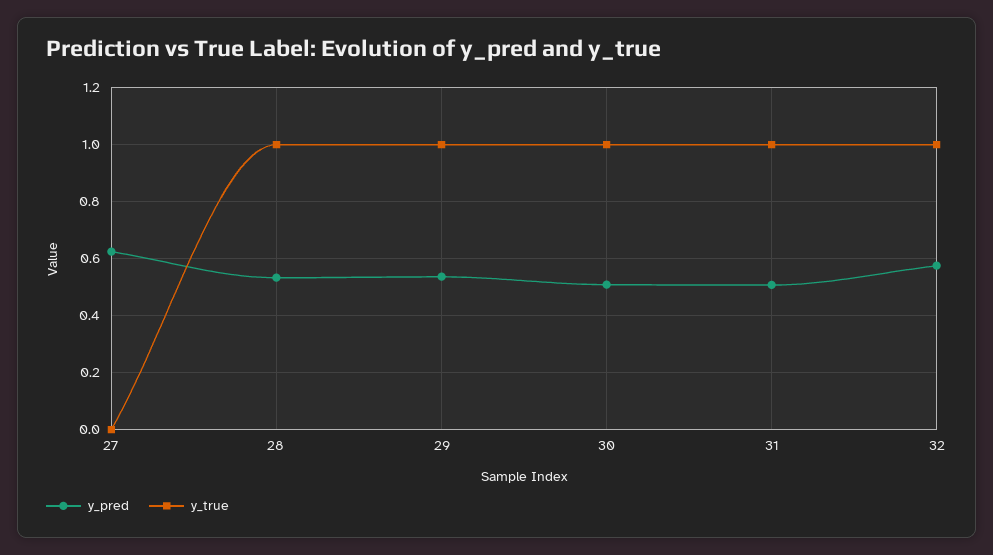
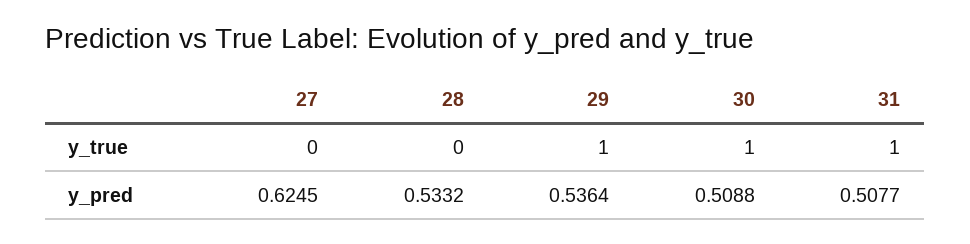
  {
    "y_pred": {
      "27": 0.6245,
      "28": 0.5332,
      "29": 0.5364,
      "30": 0.5088,
-     "31": 0.5077,
+     "31": 0.5077
-     "32": 0.575
    },
    "y_true": {
      "27": 0,
-     "28": 1,
+     "28": 0,
      "29": 1,
      "30": 1,
-     "31": 1,
+     "31": 1
-     "32": 1
    }
  }

